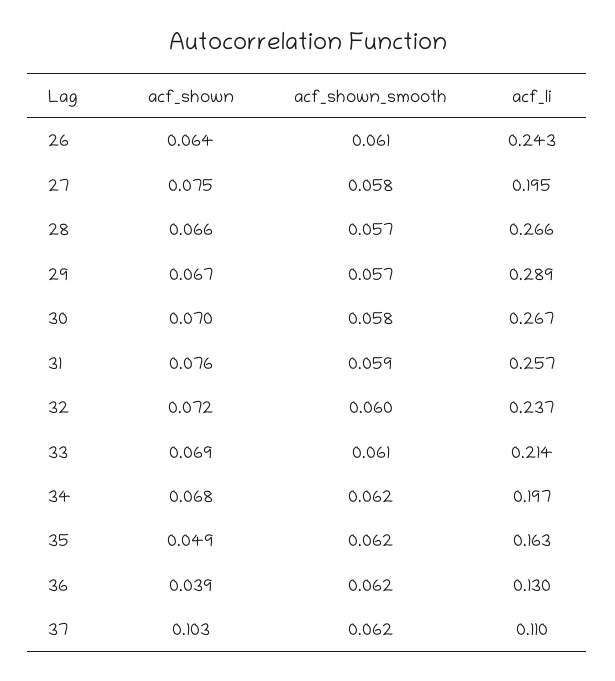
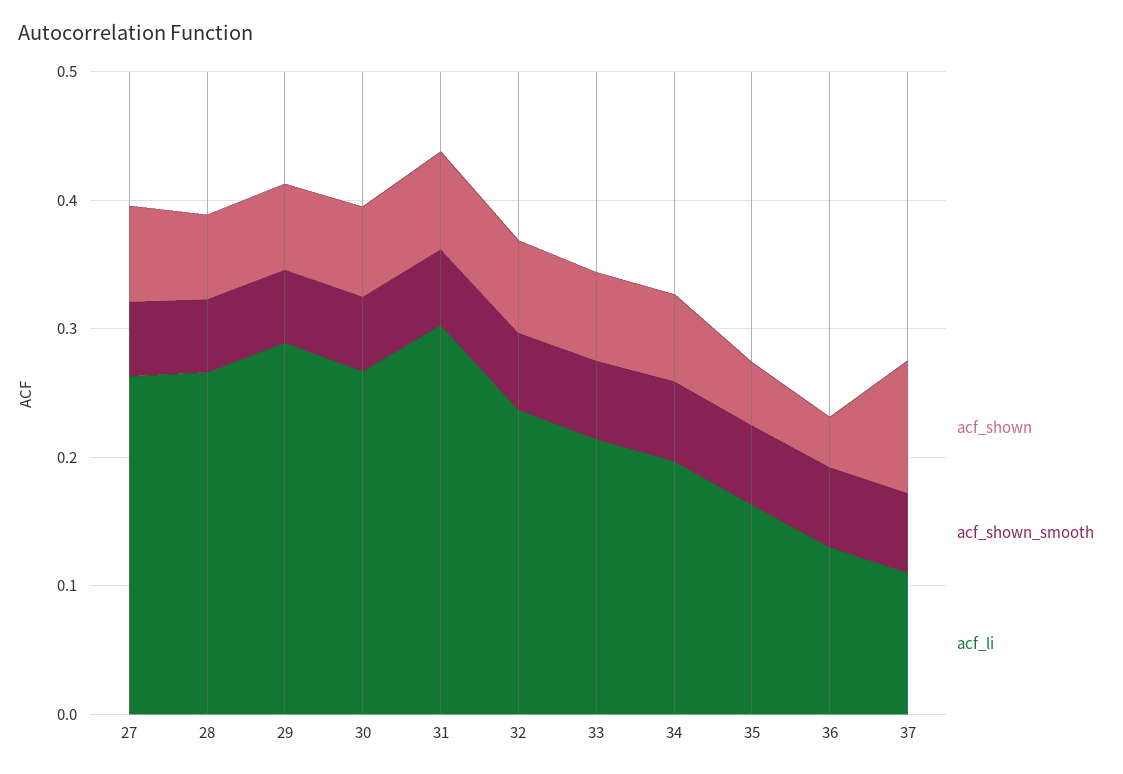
  {
    "acf_shown": {
-     "26": 0.064,
      "27": 0.075,
      "28": 0.066,
      "29": 0.067,
      "30": 0.07,
      "31": 0.076,
      "32": 0.072,
      "33": 0.069,
      "34": 0.068,
      "35": 0.049,
      "36": 0.039,
      "37": 0.103
    },
    "acf_shown_smooth": {
-     "26": 0.061,
      "27": 0.058,
      "28": 0.057,
      "29": 0.057,
      "30": 0.058,
      "31": 0.059,
      "32": 0.06,
      "33": 0.061,
      "34": 0.062,
      "35": 0.062,
      "36": 0.062,
      "37": 0.062
    },
    "acf_li": {
-     "26": 0.243,
-     "27": 0.195,
+     "27": 0.26,
      "28": 0.266,
      "29": 0.289,
      "30": 0.267,
-     "31": 0.257,
+     "31": 0.3,
      "32": 0.237,
      "33": 0.214,
      "34": 0.197,
      "35": 0.163,
      "36": 0.13,
      "37": 0.11
    }
  }

